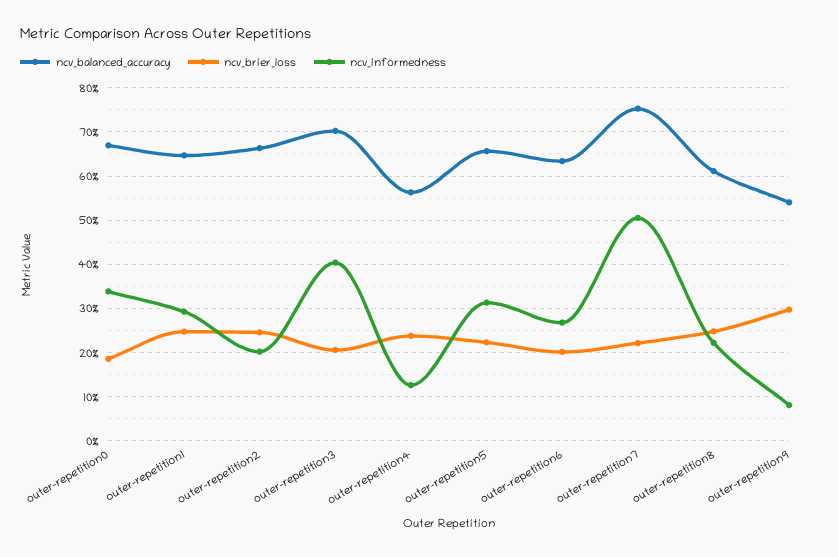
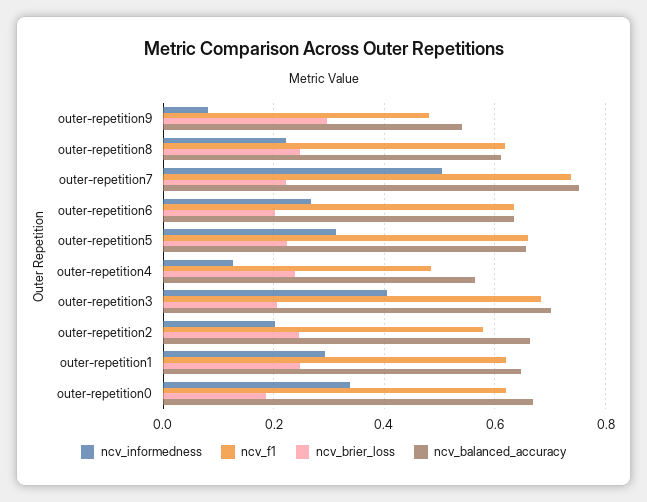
  {
    "ncv_balanced_accuracy": {
      "outer-repetition0": 0.66,
      "outer-repetition1": 0.64,
      "outer-repetition2": 0.66,
      "outer-repetition3": 0.7,
      "outer-repetition4": 0.56,
      "outer-repetition5": 0.66,
      "outer-repetition6": 0.64,
      "outer-repetition7": 0.76,
      "outer-repetition8": 0.62,
      "outer-repetition9": 0.54
    },
    "ncv_brier_loss": {
      "outer-repetition0": 0.18,
      "outer-repetition1": 0.24,
      "outer-repetition2": 0.24,
      "outer-repetition3": 0.2,
      "outer-repetition4": 0.24,
      "outer-repetition5": 0.22,
      "outer-repetition6": 0.2,
      "outer-repetition7": 0.22,
      "outer-repetition8": 0.24,
      "outer-repetition9": 0.3
    },
    "ncv_informedness": {
      "outer-repetition0": 0.34,
      "outer-repetition1": 0.3,
      "outer-repetition2": 0.2,
      "outer-repetition3": 0.4,
      "outer-repetition4": 0.12,
      "outer-repetition5": 0.32,
      "outer-repetition6": 0.26,
      "outer-repetition7": 0.5,
      "outer-repetition8": 0.22,
      "outer-repetition9": 0.08
-   }
+   },
+   "ncv_f1": {
+     "outer-repetition9": 0.48,
+     "outer-repetition8": 0.62,
+     "outer-repetition7": 0.74,
+     "outer-repetition6": 0.64,
+     "outer-repetition5": 0.66,
+     "outer-repetition4": 0.48,
+     "outer-repetition3": 0.68,
+     "outer-repetition2": 0.58,
+     "outer-repetition1": 0.62,
+     "outer-repetition0": 0.62
+   }
  }

